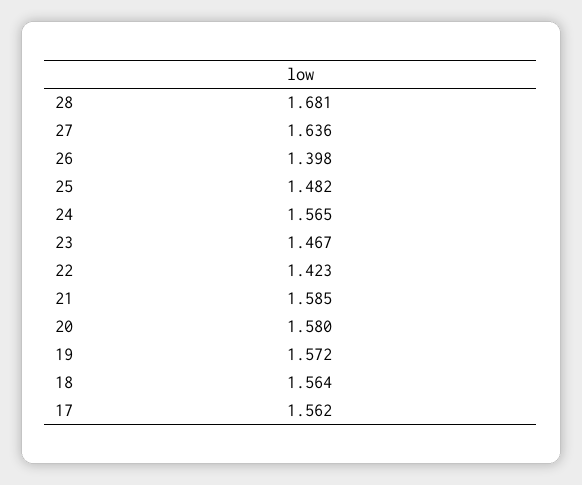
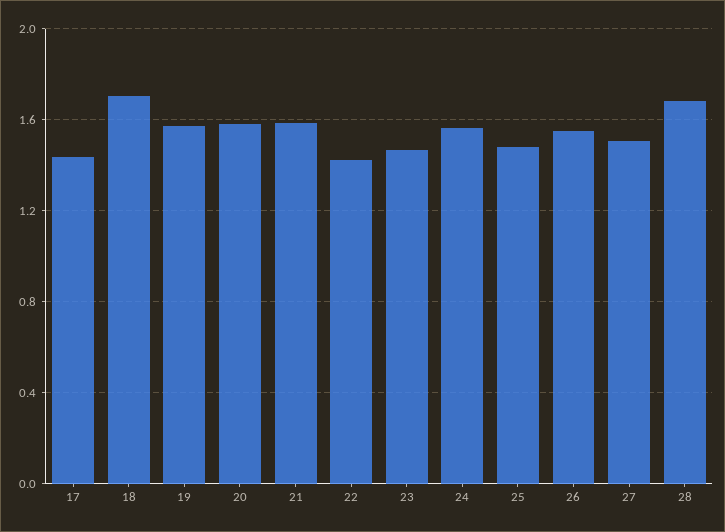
  {
    "28": 1.681,
-   "27": 1.636,
+   "27": 1.5,
-   "26": 1.398,
+   "26": 1.55,
    "25": 1.482,
    "24": 1.565,
    "23": 1.467,
    "22": 1.423,
    "21": 1.585,
    "20": 1.58,
    "19": 1.572,
-   "18": 1.564,
+   "18": 1.7,
-   "17": 1.562
+   "17": 1.45
  }

